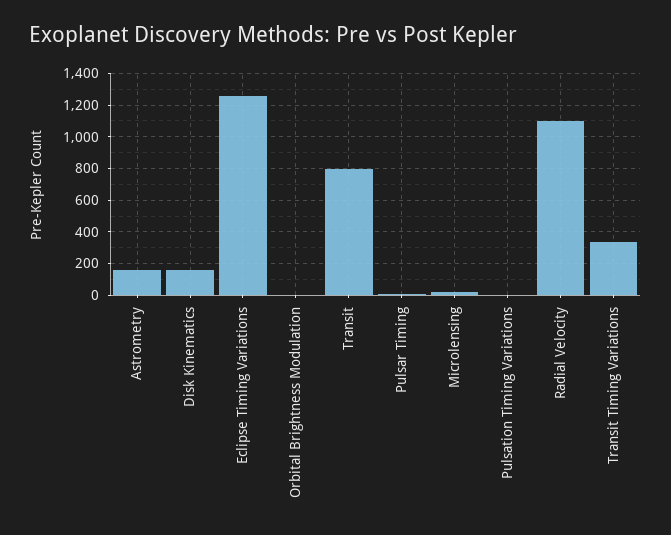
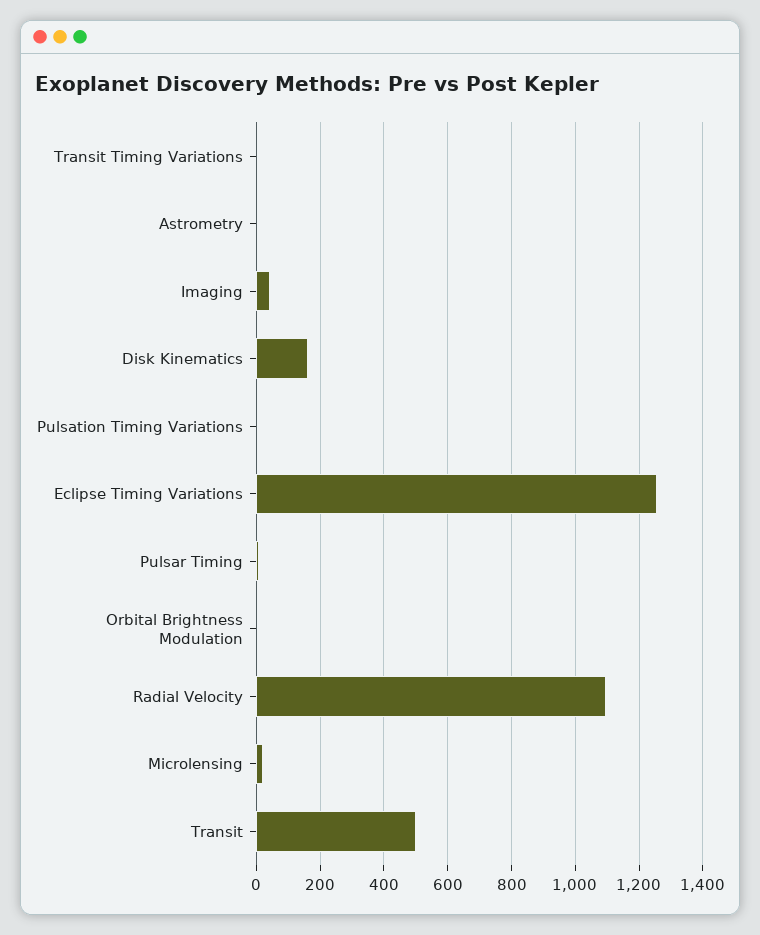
  {
-   "Astrometry": 150,
+   "Astrometry": 0,
    "Disk Kinematics": 160,
    "Eclipse Timing Variations": 1260,
    "Orbital Brightness Modulation": 0,
-   "Transit": 800,
+   "Transit": 500,
    "Pulsar Timing": 0,
    "Microlensing": 20,
    "Pulsation Timing Variations": 0,
    "Radial Velocity": 1100,
-   "Transit Timing Variations": 350
+   "Transit Timing Variations": 0,
+   "Imaging": 40
  }

